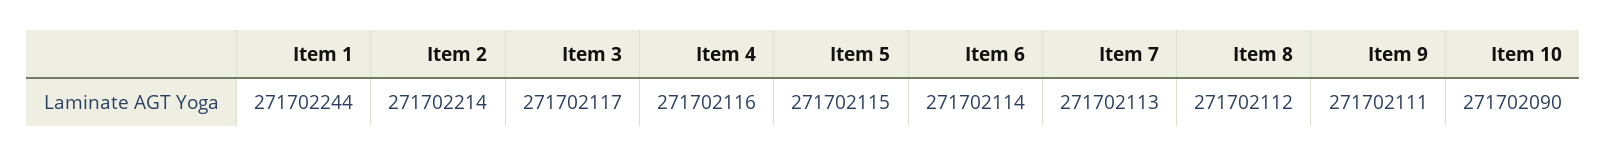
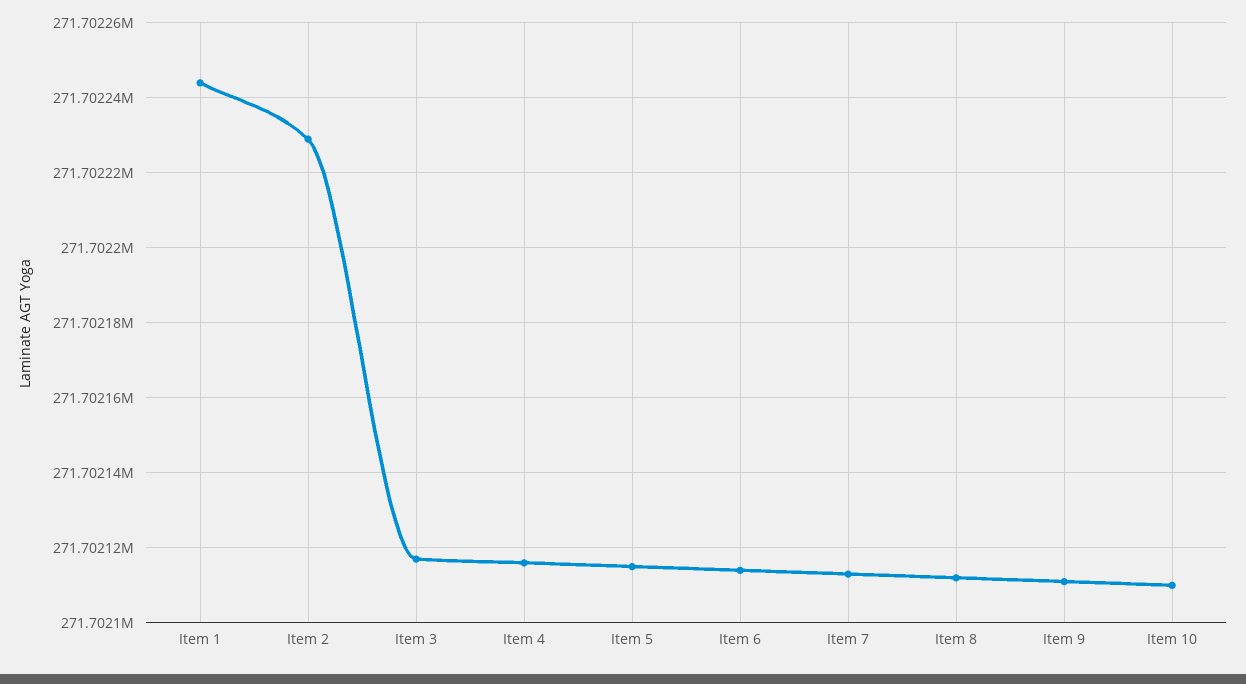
  {
    "Item 1": 271702244,
-   "Item 2": 271702214,
+   "Item 2": 271702230,
    "Item 3": 271702117,
    "Item 4": 271702116,
    "Item 5": 271702115,
    "Item 6": 271702114,
    "Item 7": 271702113,
    "Item 8": 271702112,
    "Item 9": 271702111,
-   "Item 10": 271702090
+   "Item 10": 271702110
  }

